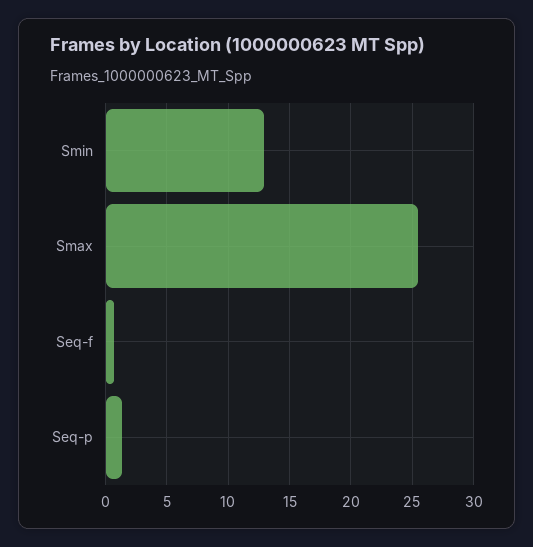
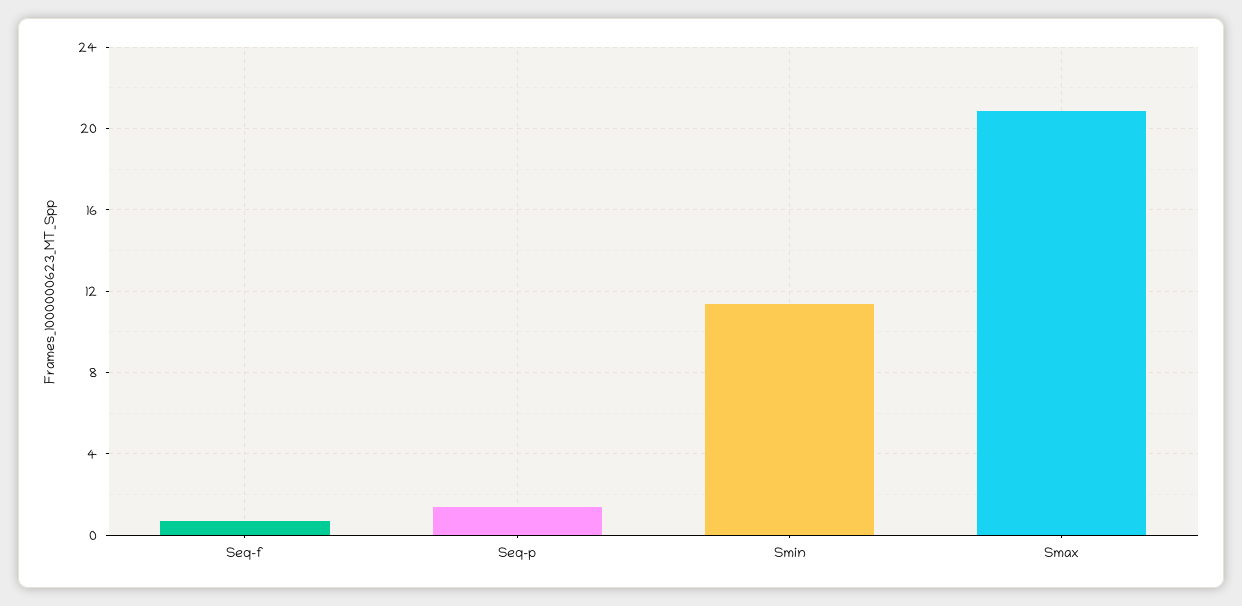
  {
-   "Smin": 13,
+   "Smin": 11.5,
-   "Smax": 25.5,
+   "Smax": 21,
    "Seq-f": 0.5,
    "Seq-p": 1.5
  }

